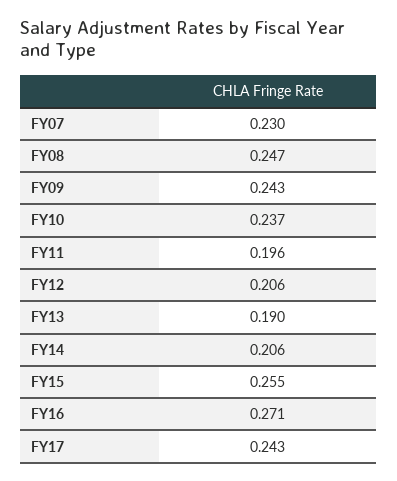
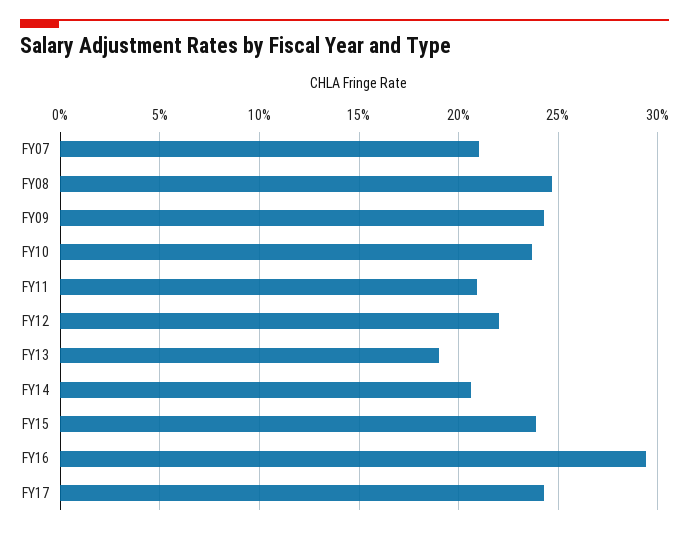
  {
-   "FY07": 0.23,
+   "FY07": 0.21,
    "FY08": 0.247,
    "FY09": 0.243,
    "FY10": 0.237,
-   "FY11": 0.196,
+   "FY11": 0.21,
-   "FY12": 0.206,
+   "FY12": 0.22,
    "FY13": 0.19,
    "FY14": 0.206,
-   "FY15": 0.255,
+   "FY15": 0.24,
-   "FY16": 0.271,
+   "FY16": 0.295,
    "FY17": 0.243
  }

